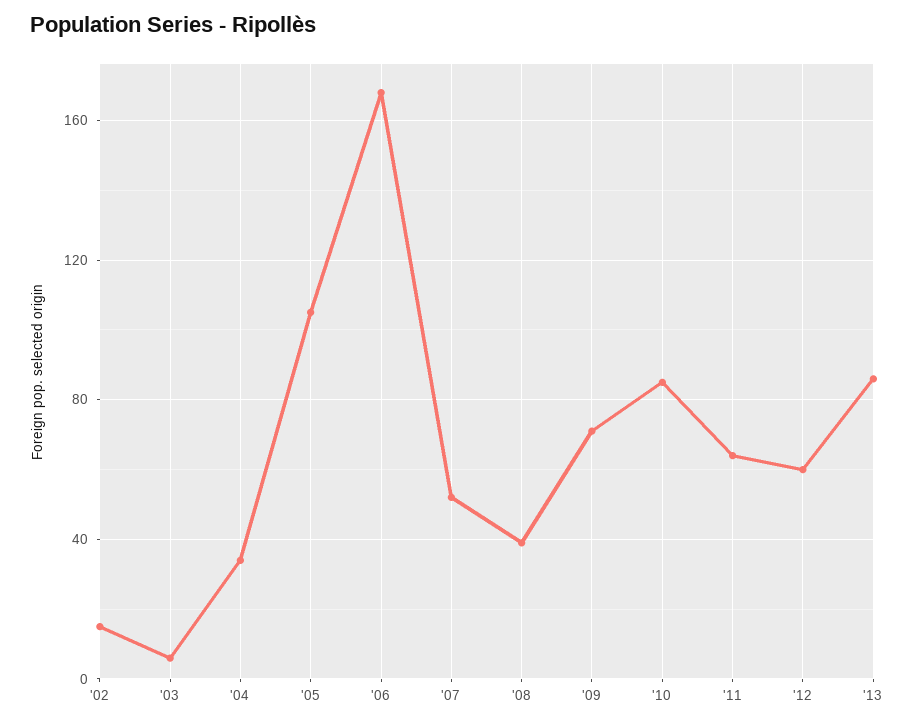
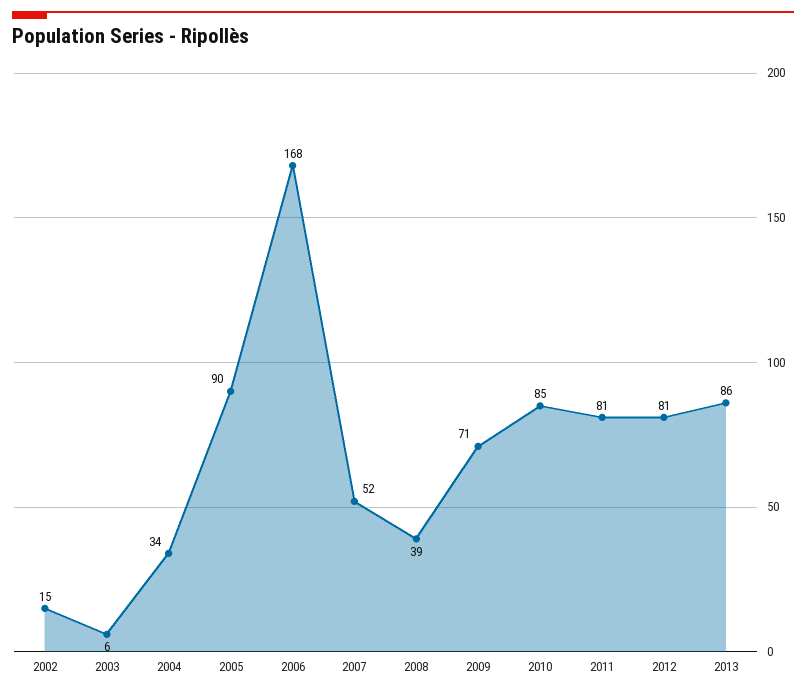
  {
    "'02": 15,
    "'03": 6,
    "'04": 34,
-   "'05": 105,
+   "'05": 90,
    "'06": 168,
    "'07": 52,
    "'08": 39,
    "'09": 71,
    "'10": 85,
-   "'11": 65,
+   "'11": 81,
-   "'12": 60,
+   "'12": 81,
    "'13": 86
  }

